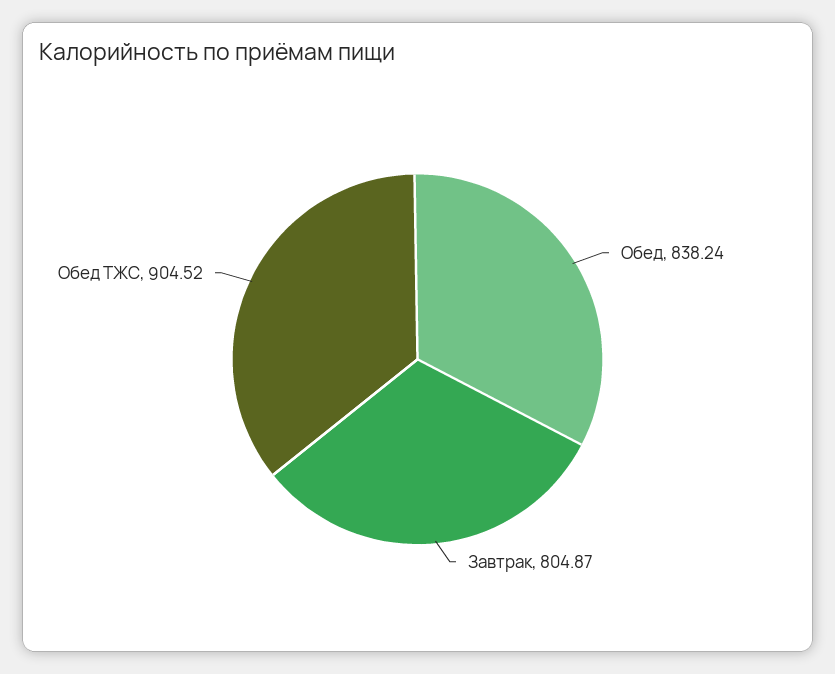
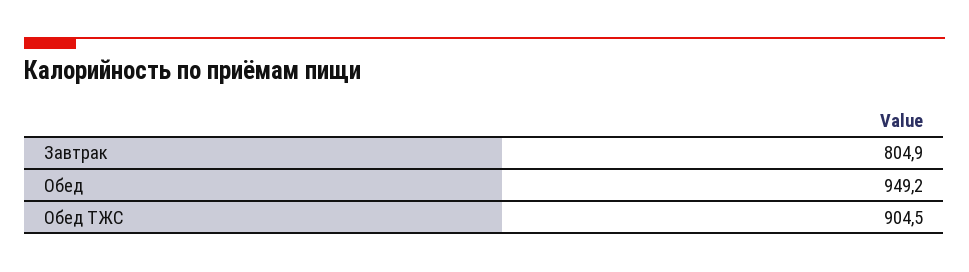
  {
-   "Обед": 838.24,
+   "Обед": 949.2,
    "Завтрак": 804.87,
    "Обед ТЖС": 904.52
  }

